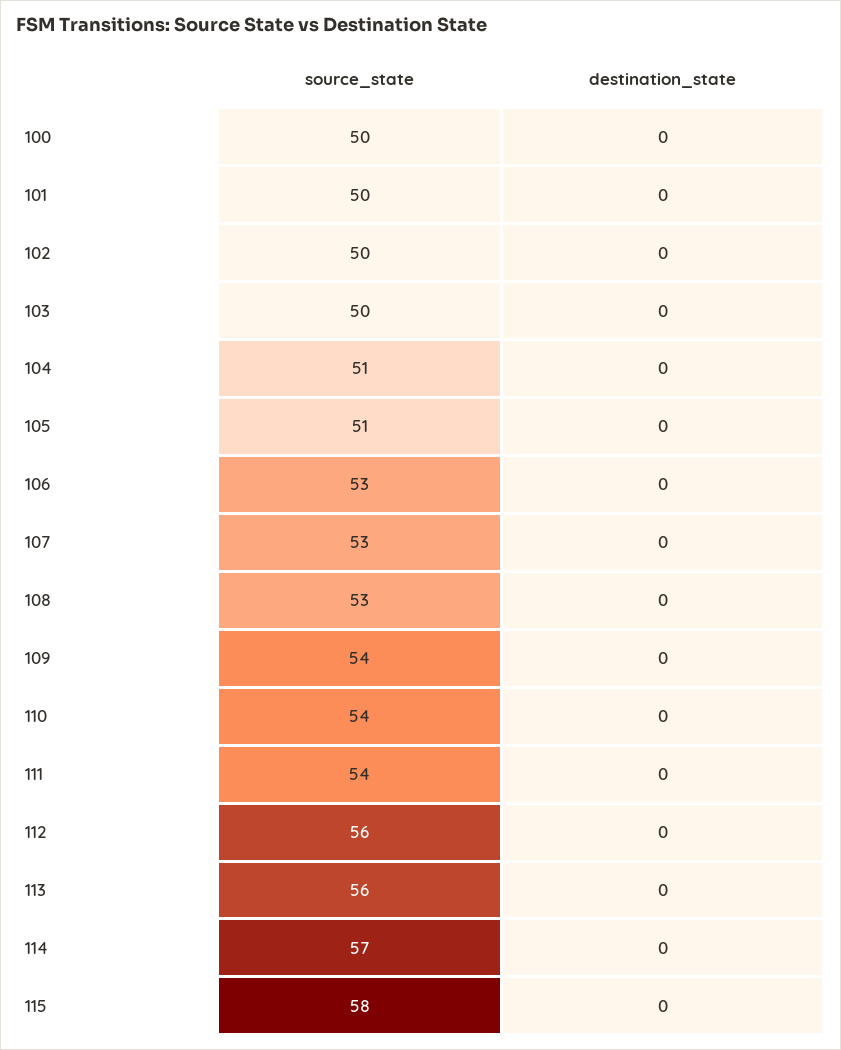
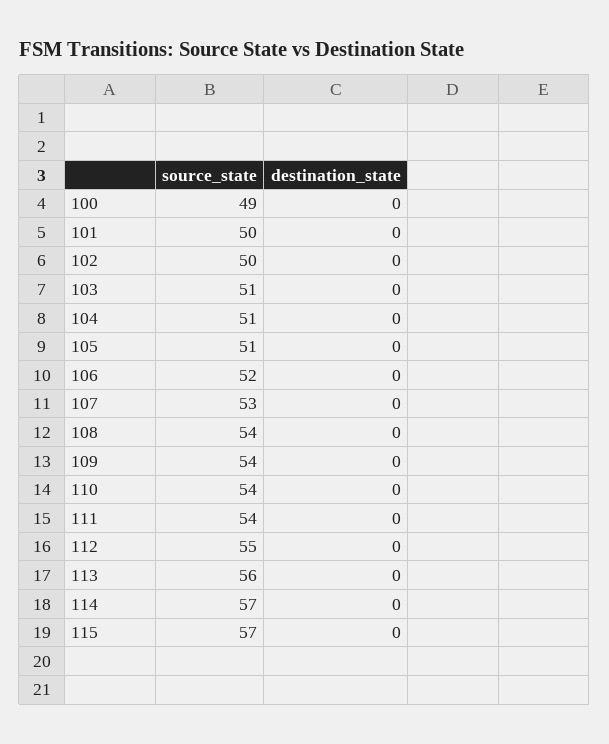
  {
    "source_state": {
-     "100": 50,
+     "100": 49,
      "101": 50,
      "102": 50,
-     "103": 50,
+     "103": 51,
      "104": 51,
      "105": 51,
-     "106": 53,
+     "106": 52,
      "107": 53,
-     "108": 53,
+     "108": 54,
      "109": 54,
      "110": 54,
      "111": 54,
-     "112": 56,
+     "112": 55,
      "113": 56,
      "114": 57,
-     "115": 58
+     "115": 57
    },
    "destination_state": {
      "100": 0,
      "101": 0,
      "102": 0,
      "103": 0,
      "104": 0,
      "105": 0,
      "106": 0,
      "107": 0,
      "108": 0,
      "109": 0,
      "110": 0,
      "111": 0,
      "112": 0,
      "113": 0,
      "114": 0,
      "115": 0
    }
  }

